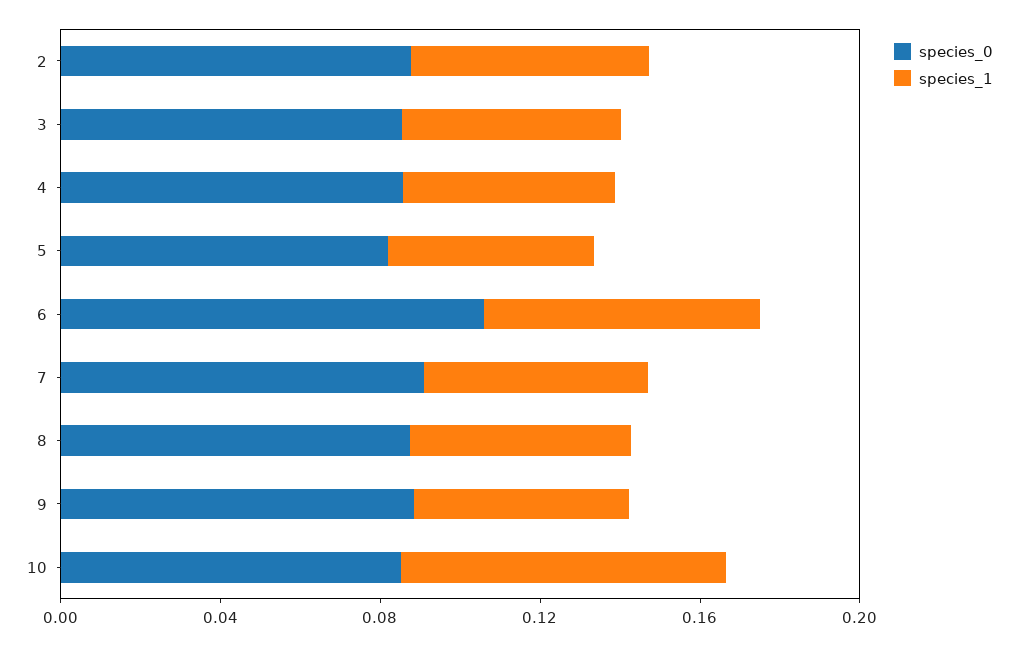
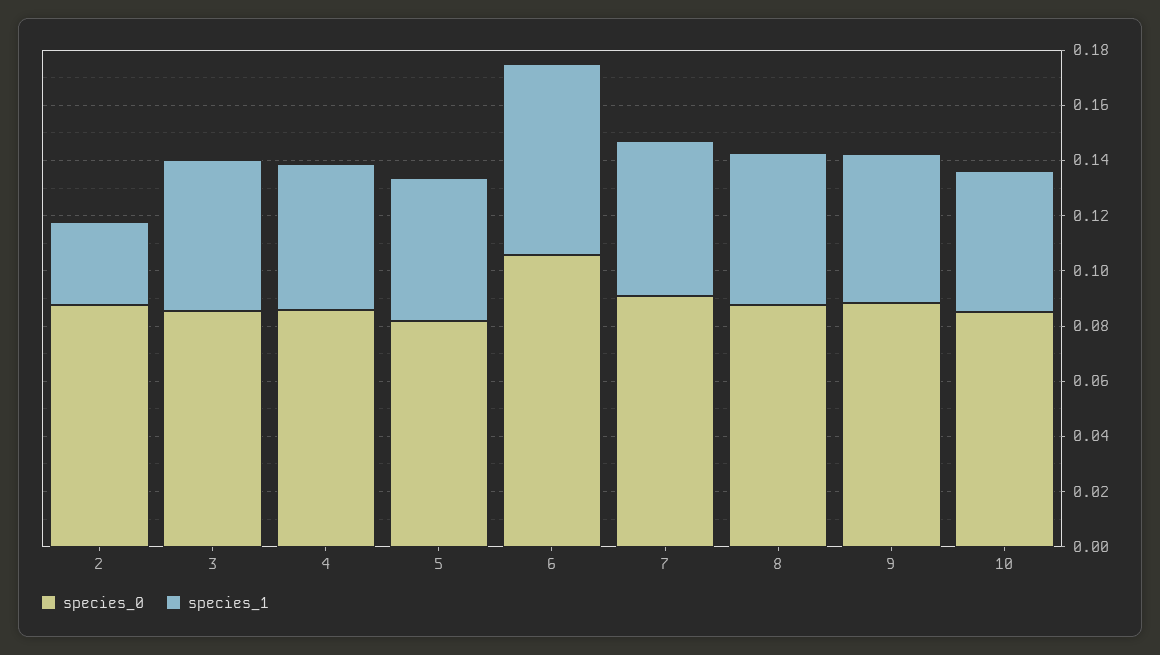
  {
    "species_0": {
      "2": 0.09,
      "3": 0.085,
      "4": 0.085,
      "5": 0.08,
      "6": 0.105,
      "7": 0.09,
      "8": 0.09,
      "9": 0.09,
      "10": 0.085
    },
    "species_1": {
-     "2": 0.06,
+     "2": 0.03,
      "3": 0.055,
      "4": 0.055,
      "5": 0.05,
      "6": 0.07,
      "7": 0.055,
      "8": 0.055,
      "9": 0.055,
-     "10": 0.08
+     "10": 0.05
    }
  }

